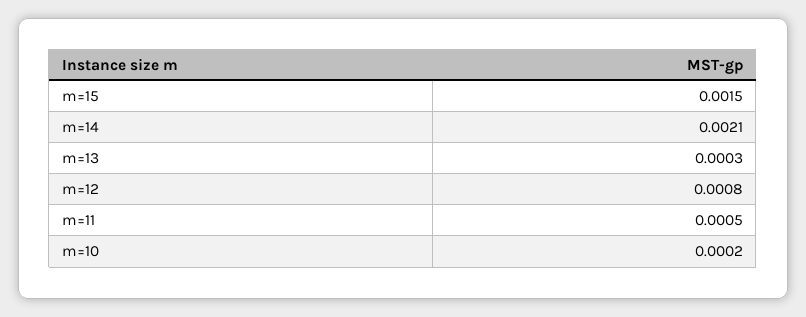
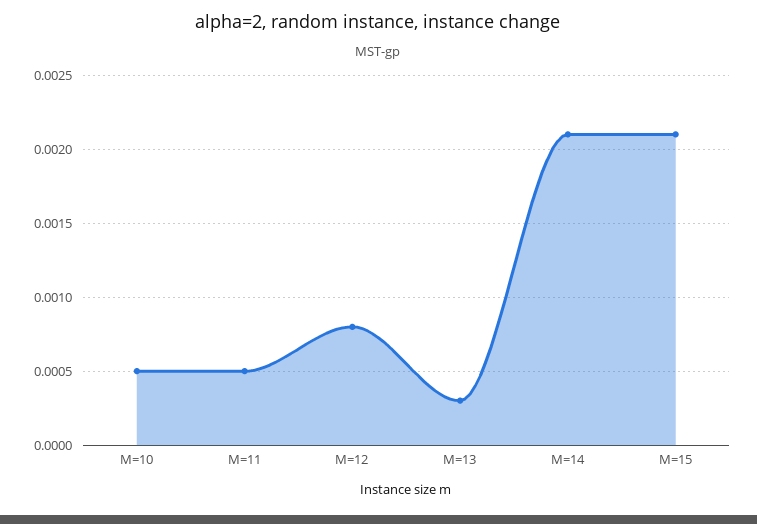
  {
-   "m=15": 0.0015,
+   "m=15": 0.0021,
    "m=14": 0.0021,
    "m=13": 0.0003,
    "m=12": 0.0008,
    "m=11": 0.0005,
-   "m=10": 0.0002
+   "m=10": 0.0005
  }

